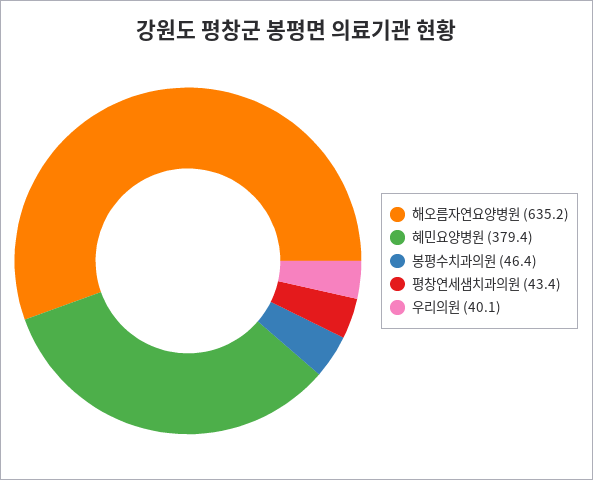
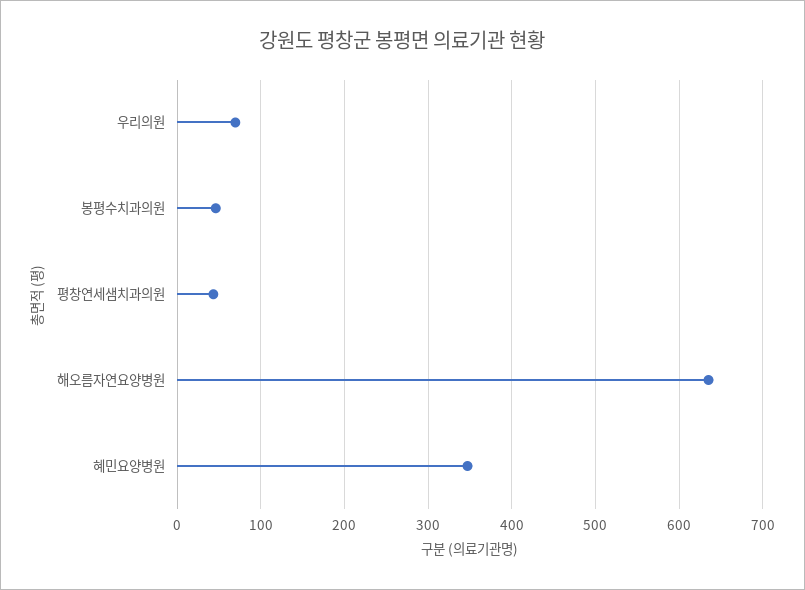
  {
    "해오름자연요양병원": 635.2,
-   "혜민요양병원": 379.4,
+   "혜민요양병원": 350,
    "봉평수치과의원": 46.4,
    "평창연세샘치과의원": 43.4,
-   "우리의원": 40.1
+   "우리의원": 70
  }

